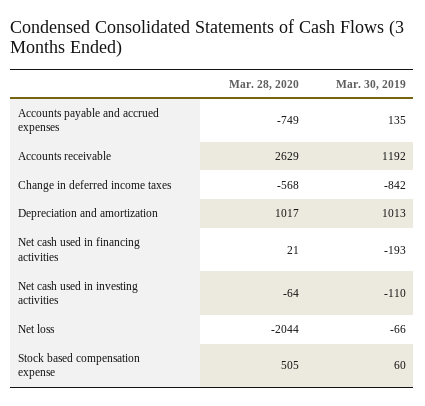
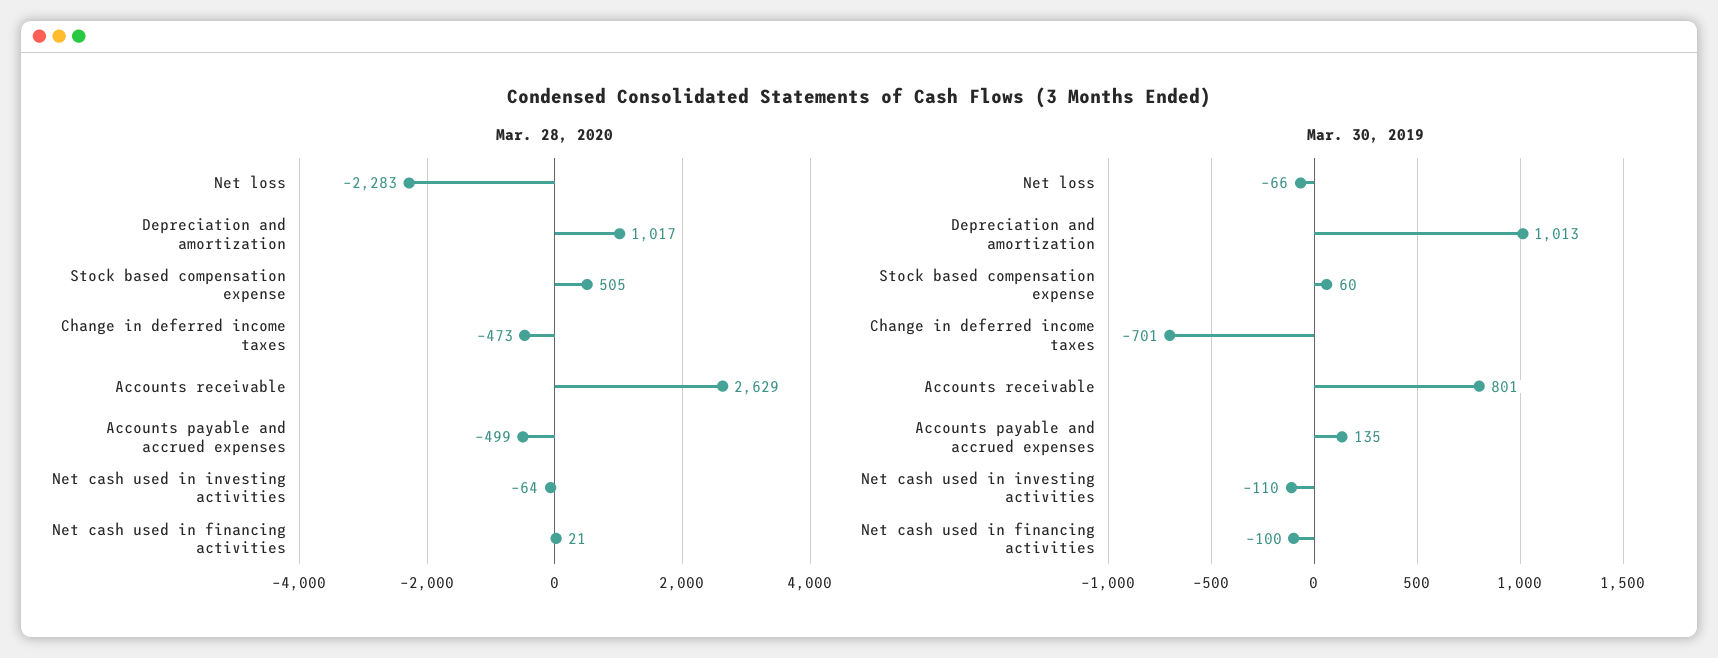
  {
    "Mar. 28, 2020": {
-     "Accounts payable and accrued expenses": -749,
+     "Accounts payable and accrued expenses": -499,
      "Accounts receivable": 2629,
-     "Change in deferred income taxes": -568,
+     "Change in deferred income taxes": -473,
      "Depreciation and amortization": 1017,
      "Net cash used in financing activities": 21,
      "Net cash used in investing activities": -64,
-     "Net loss": -2044,
+     "Net loss": -2283,
      "Stock based compensation expense": 505
    },
    "Mar. 30, 2019": {
      "Accounts payable and accrued expenses": 135,
-     "Accounts receivable": 1192,
+     "Accounts receivable": 801,
-     "Change in deferred income taxes": -842,
+     "Change in deferred income taxes": -701,
      "Depreciation and amortization": 1013,
-     "Net cash used in financing activities": -193,
+     "Net cash used in financing activities": -100,
      "Net cash used in investing activities": -110,
      "Net loss": -66,
      "Stock based compensation expense": 60
    }
  }

